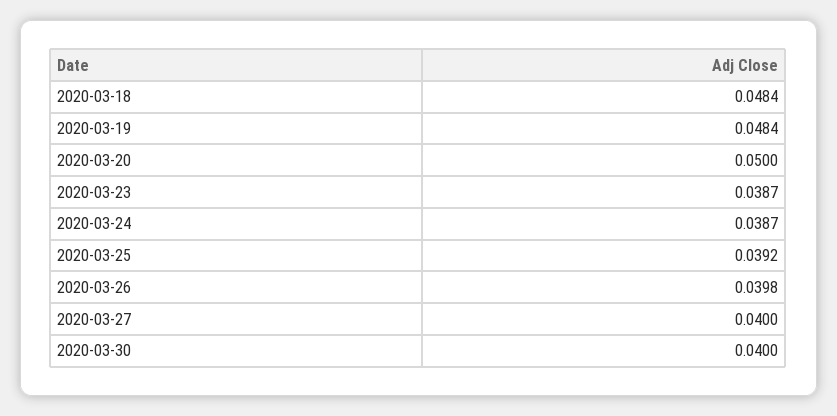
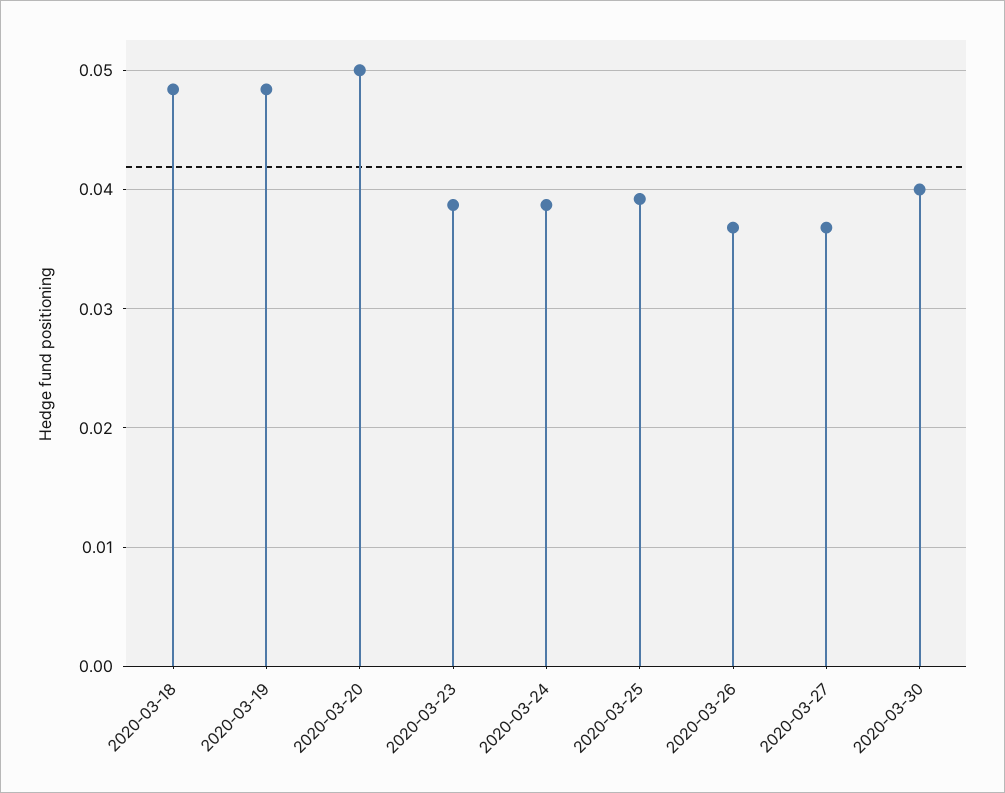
  {
    "2020-03-18": 0.0484,
    "2020-03-19": 0.0484,
    "2020-03-20": 0.05,
    "2020-03-23": 0.0387,
    "2020-03-24": 0.0387,
    "2020-03-25": 0.0392,
-   "2020-03-26": 0.0398,
+   "2020-03-26": 0.037,
-   "2020-03-27": 0.04,
+   "2020-03-27": 0.037,
    "2020-03-30": 0.04
  }

